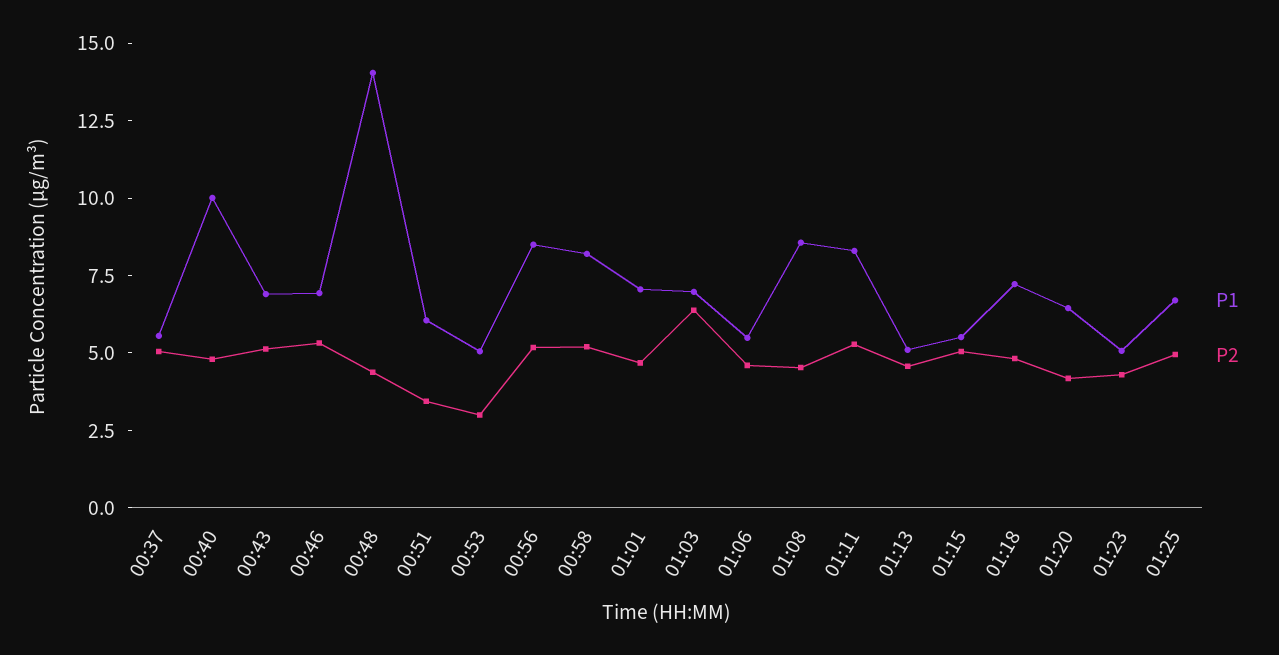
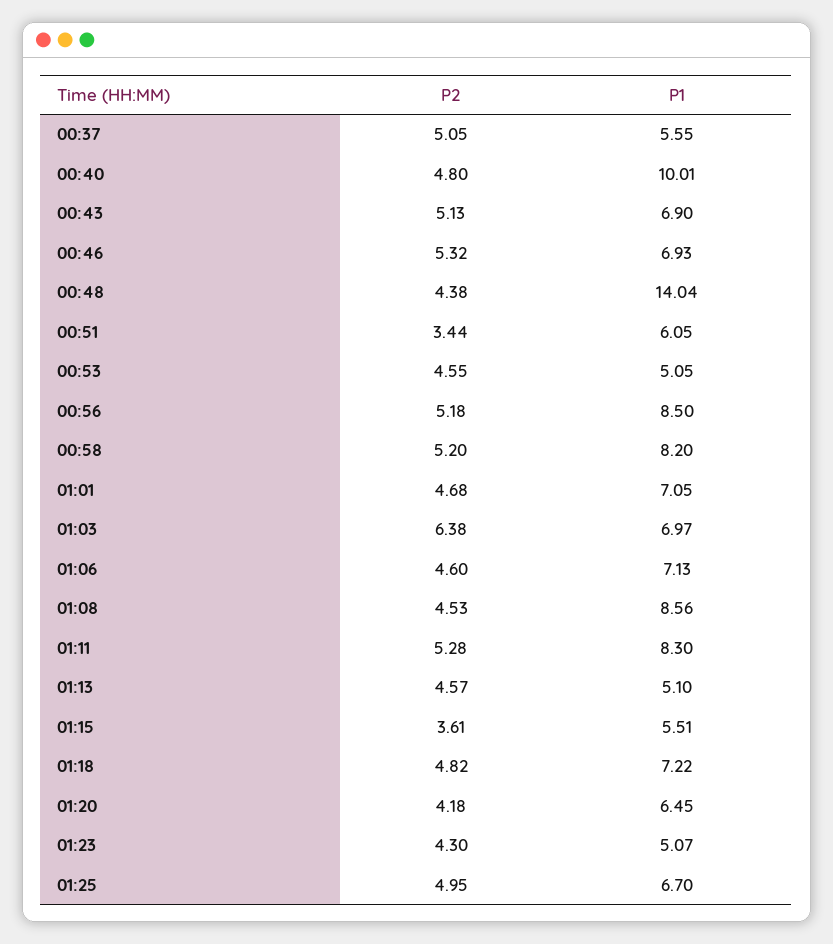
  {
    "P1": {
      "00:37": 5.55,
      "00:40": 10.01,
      "00:43": 6.9,
      "00:46": 6.93,
      "00:48": 14.04,
      "00:51": 6.05,
      "00:53": 5.05,
      "00:56": 8.5,
      "00:58": 8.2,
      "01:01": 7.05,
      "01:03": 6.97,
-     "01:06": 5.5,
+     "01:06": 7.13,
      "01:08": 8.56,
      "01:11": 8.3,
      "01:13": 5.1,
      "01:15": 5.51,
      "01:18": 7.22,
      "01:20": 6.45,
      "01:23": 5.07,
      "01:25": 6.7
    },
    "P2": {
      "00:37": 5.05,
      "00:40": 4.8,
      "00:43": 5.13,
      "00:46": 5.32,
      "00:48": 4.38,
      "00:51": 3.44,
-     "00:53": 3,
+     "00:53": 4.55,
      "00:56": 5.18,
      "00:58": 5.2,
      "01:01": 4.68,
      "01:03": 6.38,
      "01:06": 4.6,
      "01:08": 4.53,
      "01:11": 5.28,
      "01:13": 4.57,
-     "01:15": 5,
+     "01:15": 3.61,
      "01:18": 4.82,
      "01:20": 4.18,
      "01:23": 4.3,
      "01:25": 4.95
    }
  }

